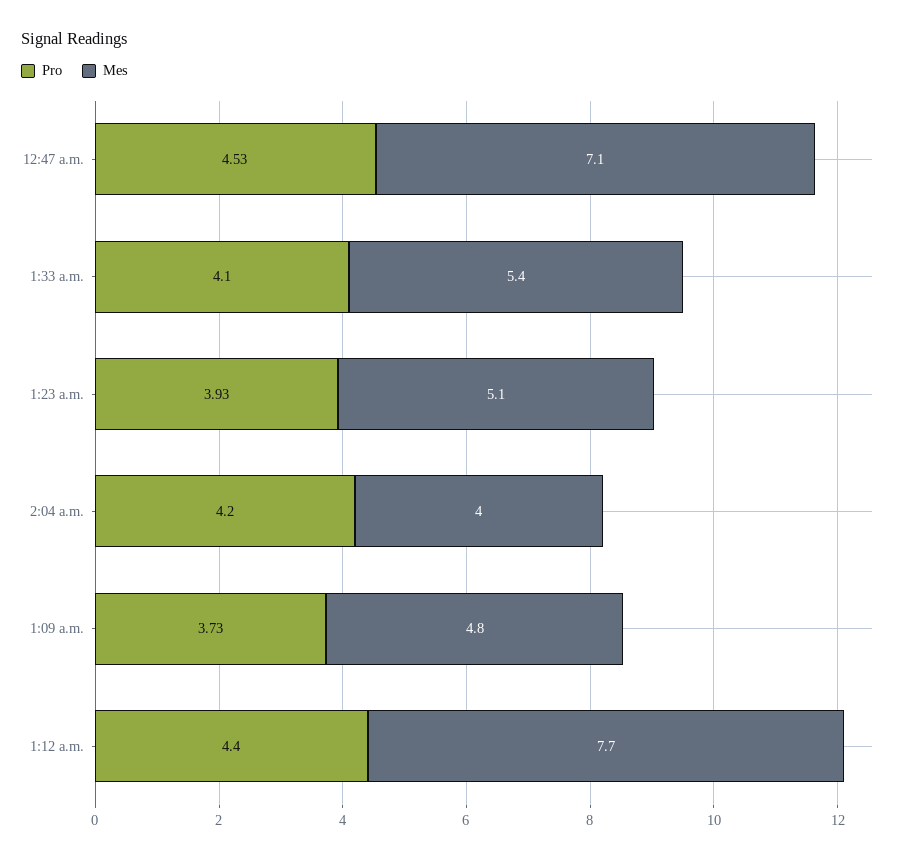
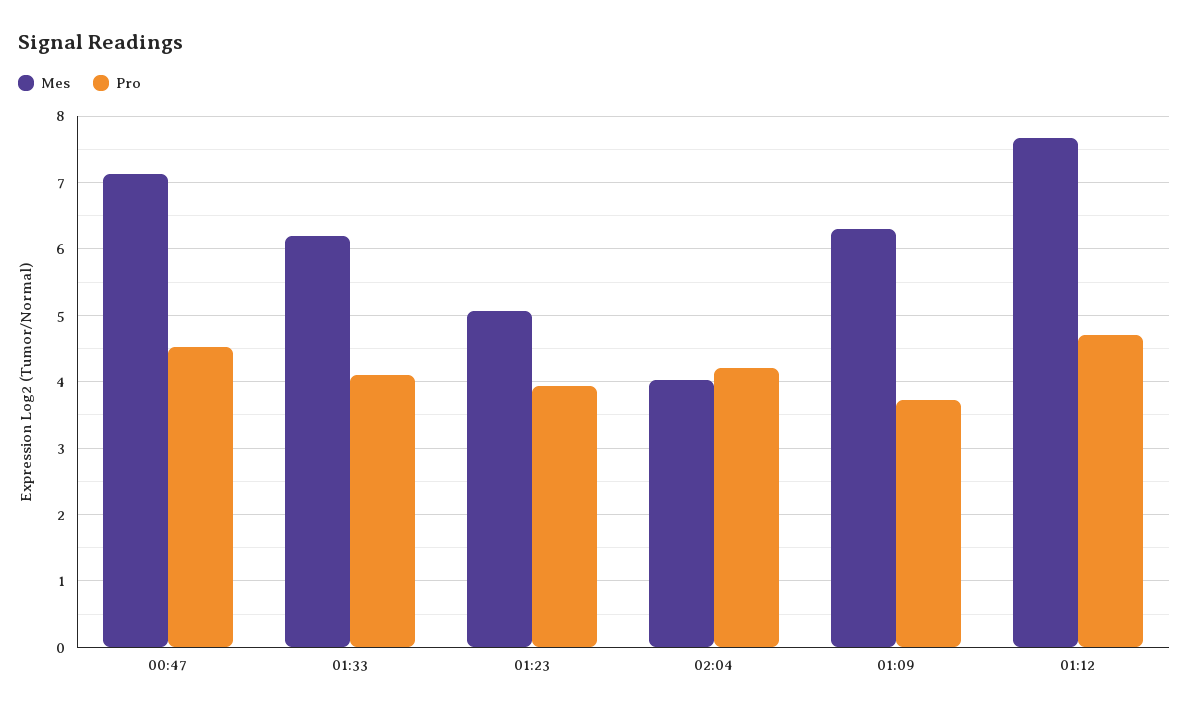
  {
    "Pro": {
      "12:47 a.m.": 4.53,
      "1:33 a.m.": 4.1,
      "1:23 a.m.": 3.93,
      "2:04 a.m.": 4.2,
      "1:09 a.m.": 3.73,
-     "1:12 a.m.": 4.4
+     "1:12 a.m.": 4.7
    },
    "Mes": {
      "12:47 a.m.": 7.1,
-     "1:33 a.m.": 5.4,
+     "1:33 a.m.": 6.2,
      "1:23 a.m.": 5.1,
      "2:04 a.m.": 4,
-     "1:09 a.m.": 4.8,
+     "1:09 a.m.": 6.3,
      "1:12 a.m.": 7.7
    }
  }

